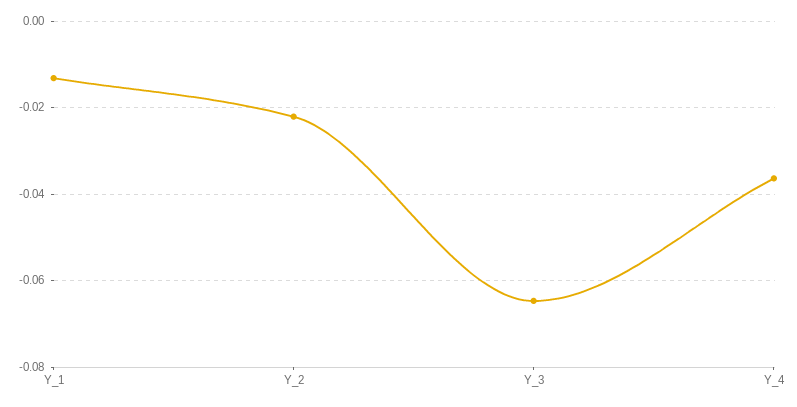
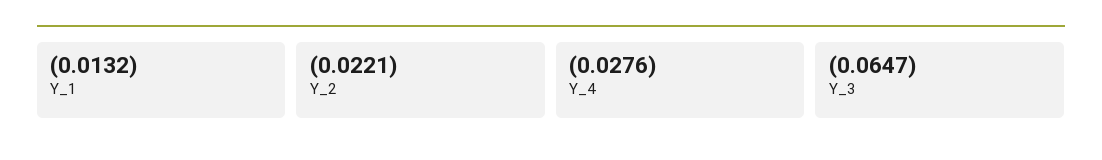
  {
    "Y_1": -0.0132,
    "Y_2": -0.0221,
    "Y_3": -0.0647,
-   "Y_4": -0.036
+   "Y_4": -0.0276
  }

